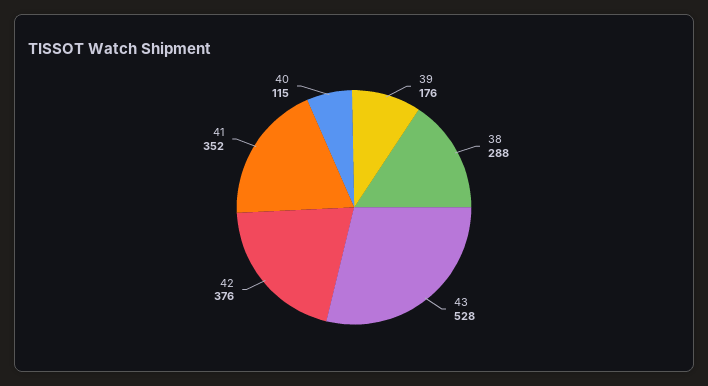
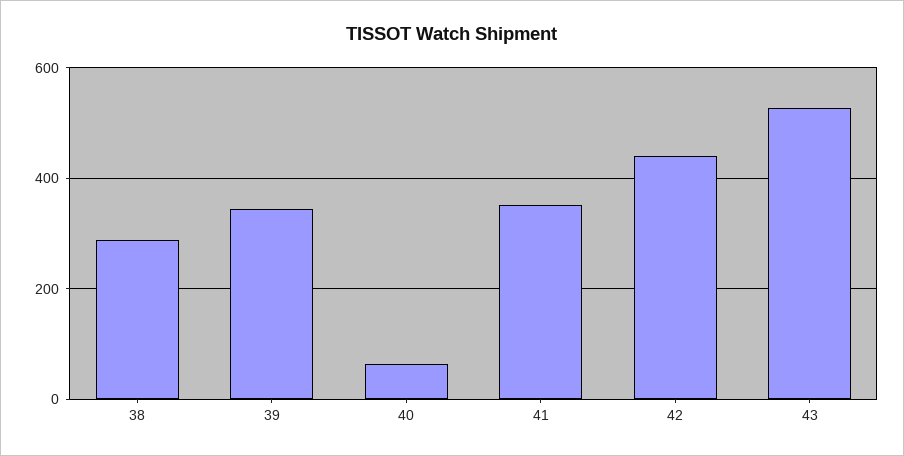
  {
-   "39": 176,
+   "39": 340,
    "38": 288,
    "43": 528,
-   "42": 376,
+   "42": 440,
    "41": 352,
-   "40": 115
+   "40": 60
  }

